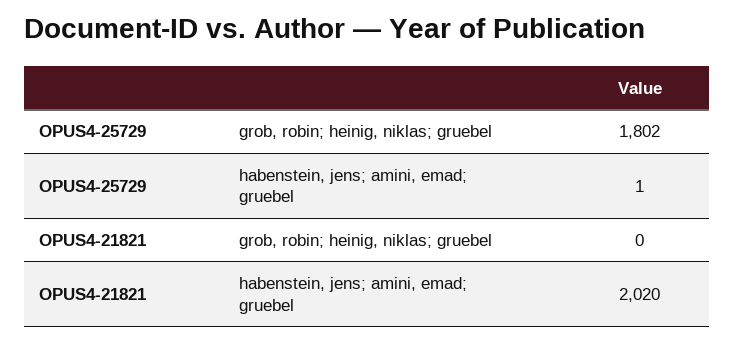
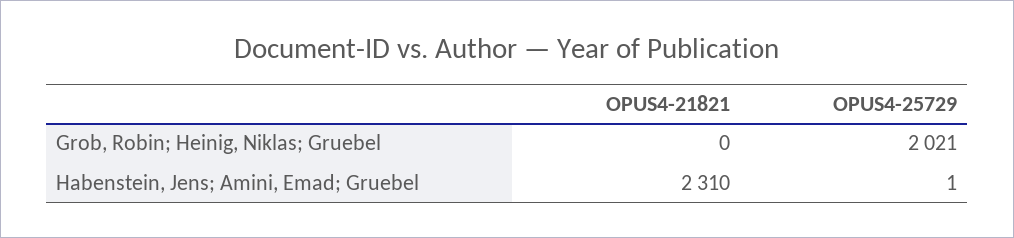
  {
    "OPUS4-25729": {
-     "grob, robin; heinig, niklas; gruebel": 1802,
+     "grob, robin; heinig, niklas; gruebel": 2021,
      "habenstein, jens; amini, emad; gruebel": 1
    },
    "OPUS4-21821": {
      "grob, robin; heinig, niklas; gruebel": 0,
-     "habenstein, jens; amini, emad; gruebel": 2020
+     "habenstein, jens; amini, emad; gruebel": 2310
    }
  }

